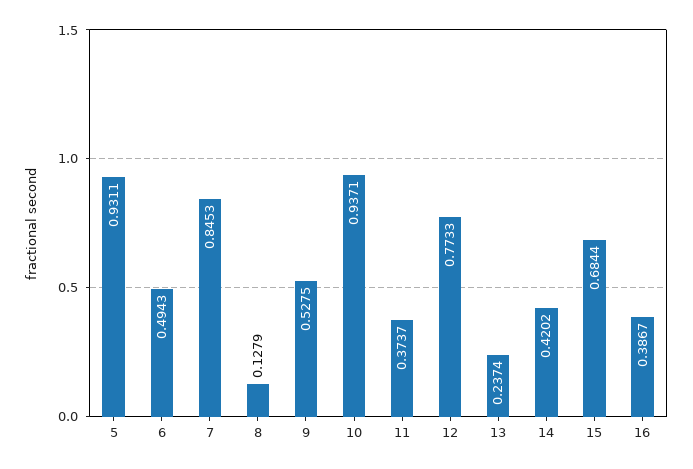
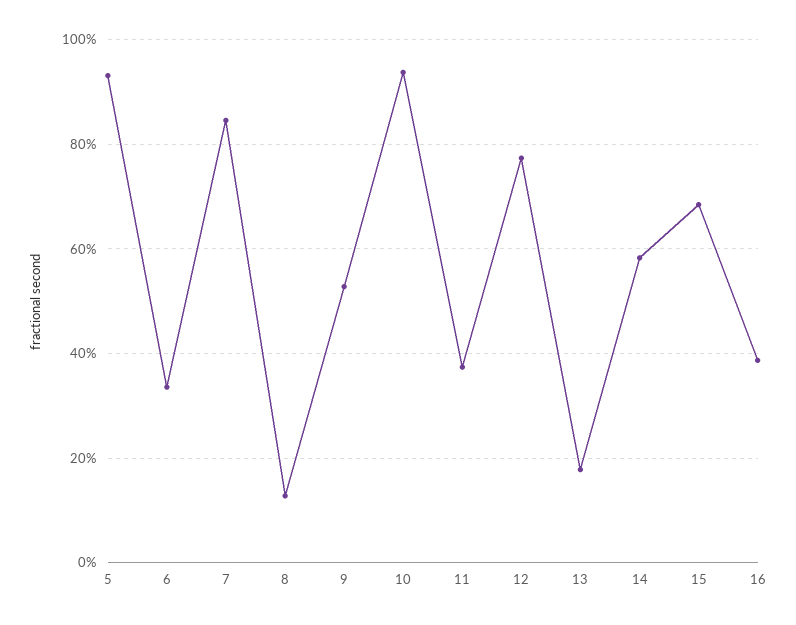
  {
    "5": 0.9311,
-   "6": 0.4943,
+   "6": 0.34,
    "7": 0.8453,
    "8": 0.1279,
    "9": 0.5275,
    "10": 0.9371,
    "11": 0.3737,
    "12": 0.7733,
-   "13": 0.2374,
+   "13": 0.18,
-   "14": 0.4202,
+   "14": 0.58,
    "15": 0.6844,
    "16": 0.3867
  }

